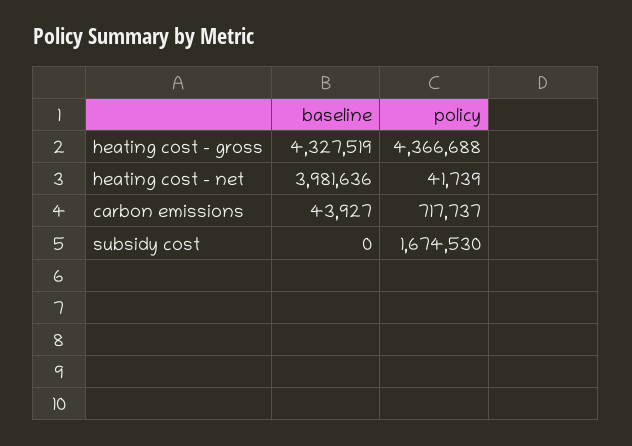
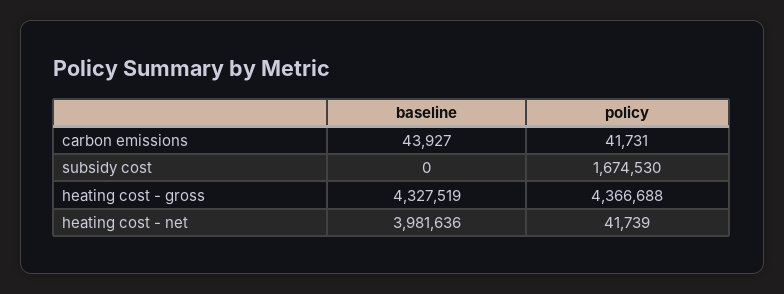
  {
    "baseline": {
      "heating cost - gross": 4327519,
      "heating cost - net": 3981636,
      "carbon emissions": 43927,
      "subsidy cost": 0
    },
    "policy": {
      "heating cost - gross": 4366688,
      "heating cost - net": 41739,
-     "carbon emissions": 717737,
+     "carbon emissions": 41731,
      "subsidy cost": 1674530
    }
  }

